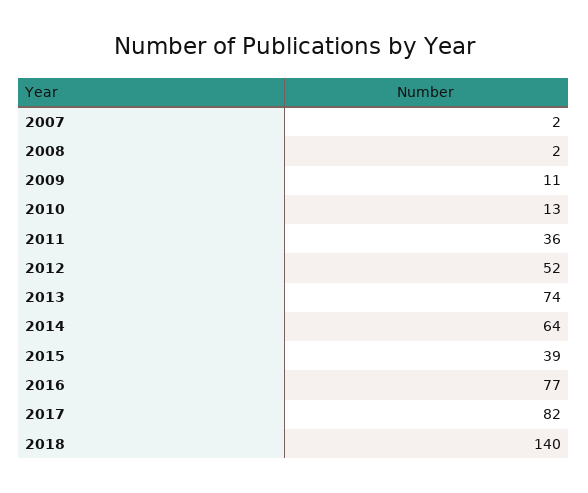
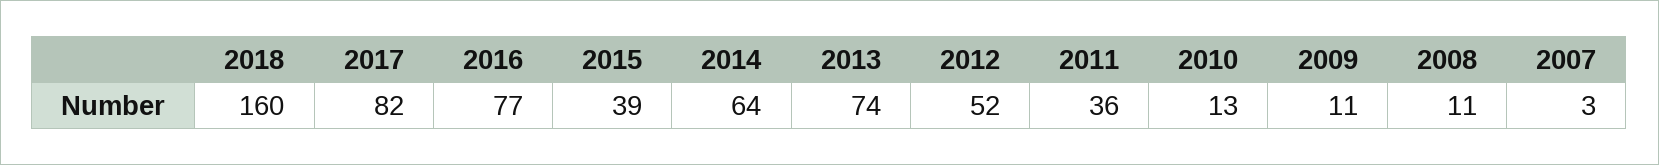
  {
-   "2007": 2,
+   "2007": 3,
-   "2008": 2,
+   "2008": 11,
    "2009": 11,
    "2010": 13,
    "2011": 36,
    "2012": 52,
    "2013": 74,
    "2014": 64,
    "2015": 39,
    "2016": 77,
    "2017": 82,
-   "2018": 140
+   "2018": 160
  }

